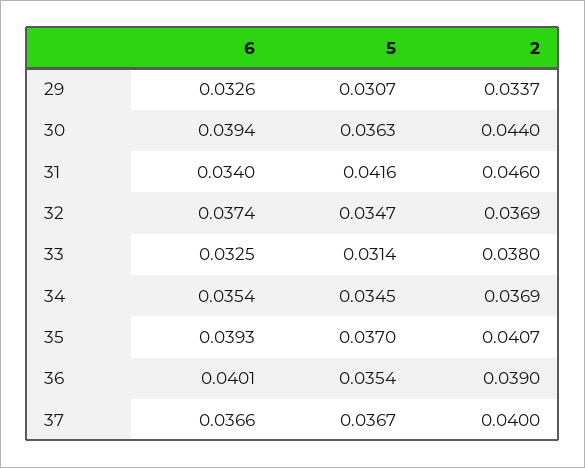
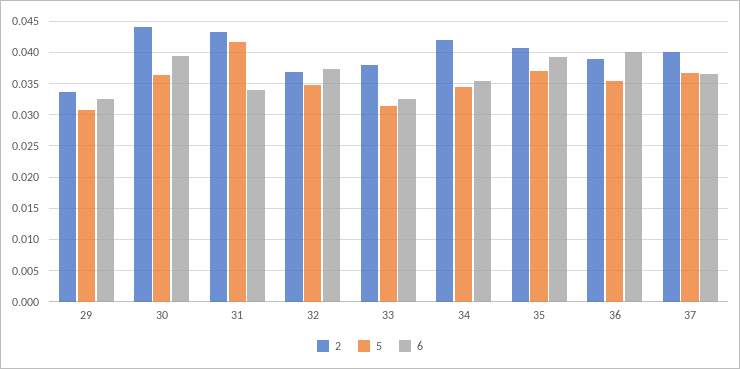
  {
    "6": {
      "29": 0.0326,
      "30": 0.0394,
      "31": 0.034,
      "32": 0.0374,
      "33": 0.0325,
      "34": 0.0354,
      "35": 0.0393,
      "36": 0.0401,
      "37": 0.0366
    },
    "5": {
      "29": 0.0307,
      "30": 0.0363,
      "31": 0.0416,
      "32": 0.0347,
      "33": 0.0314,
      "34": 0.0345,
      "35": 0.037,
      "36": 0.0354,
      "37": 0.0367
    },
    "2": {
      "29": 0.0337,
      "30": 0.044,
-     "31": 0.046,
+     "31": 0.043,
      "32": 0.0369,
      "33": 0.038,
-     "34": 0.0369,
+     "34": 0.042,
      "35": 0.0407,
      "36": 0.039,
      "37": 0.04
    }
  }

